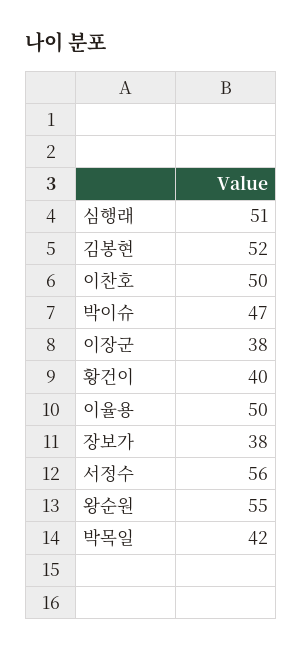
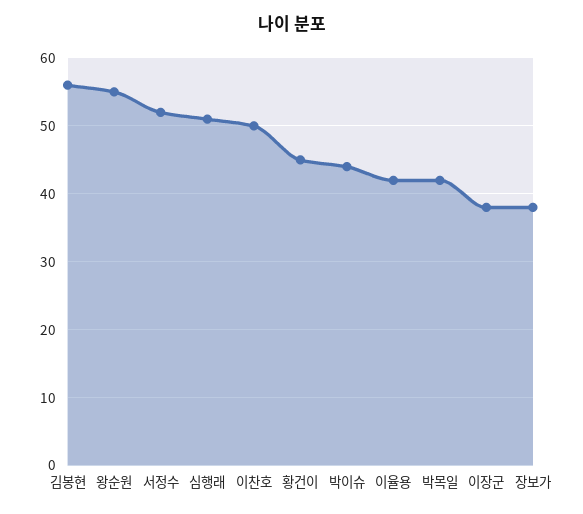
  {
    "심행래": 51,
-   "김봉현": 52,
+   "김봉현": 56,
    "이찬호": 50,
-   "박이슈": 47,
+   "박이슈": 44,
    "이장군": 38,
-   "황건이": 40,
+   "황건이": 45,
-   "이율용": 50,
+   "이율용": 42,
    "장보가": 38,
-   "서정수": 56,
+   "서정수": 52,
    "왕순원": 55,
    "박목일": 42
  }

